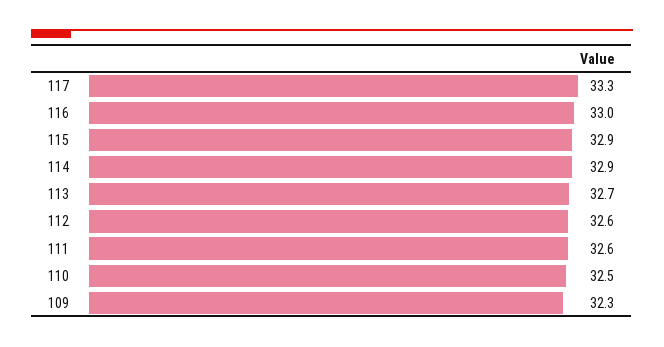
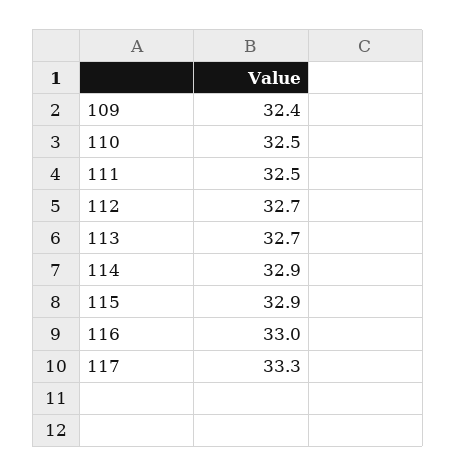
  {
    "117": 33.3,
    "116": 33,
    "115": 32.9,
    "114": 32.9,
    "113": 32.7,
-   "112": 32.6,
+   "112": 32.7,
-   "111": 32.6,
+   "111": 32.5,
    "110": 32.5,
-   "109": 32.3
+   "109": 32.4
  }

